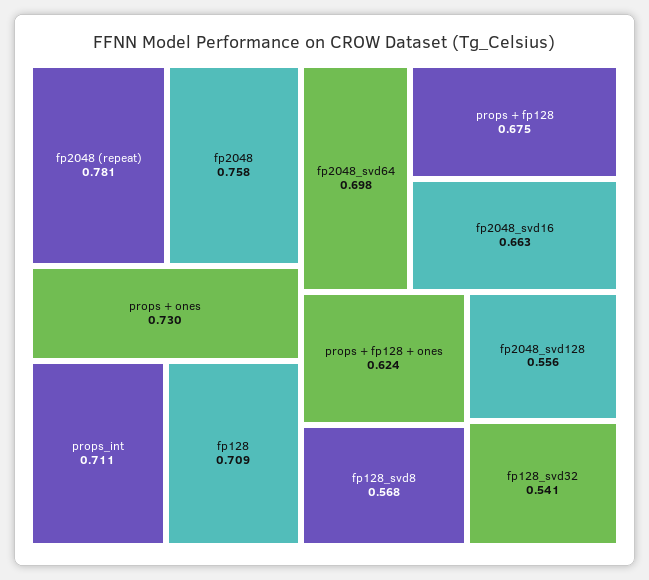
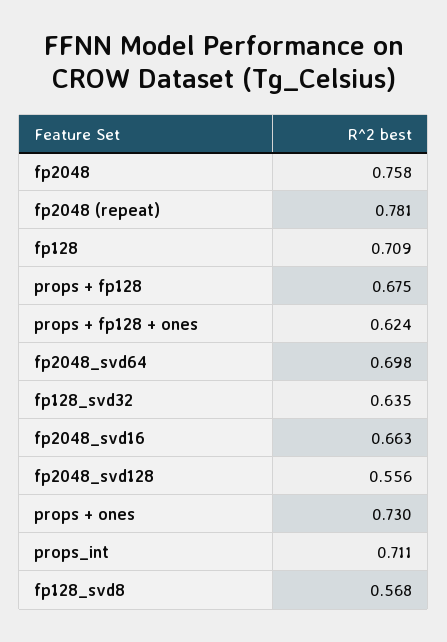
  {
    "fp2048 (repeat)": 0.781,
    "fp2048": 0.758,
    "props + ones": 0.73,
    "props_int": 0.711,
    "fp128": 0.709,
    "fp2048_svd64": 0.698,
    "props + fp128": 0.675,
    "fp2048_svd16": 0.663,
    "props + fp128 + ones": 0.624,
    "fp128_svd8": 0.568,
    "fp2048_svd128": 0.556,
-   "fp128_svd32": 0.541
+   "fp128_svd32": 0.635
  }

